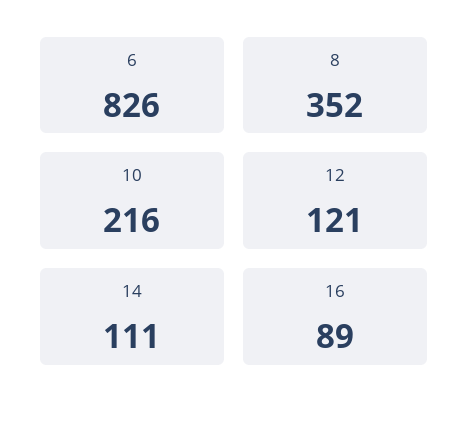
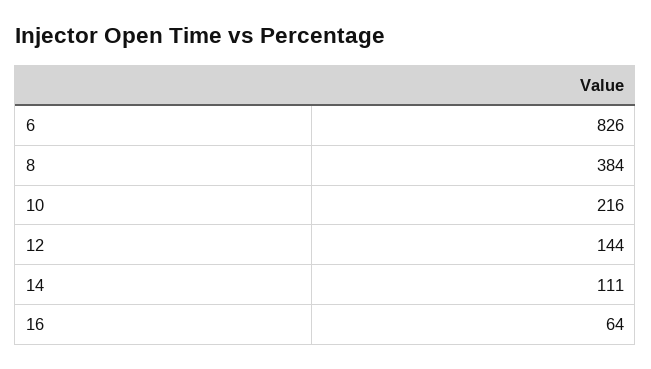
  {
    "6": 826,
-   "8": 352,
+   "8": 384,
    "10": 216,
-   "12": 121,
+   "12": 144,
    "14": 111,
-   "16": 89
+   "16": 64
  }

